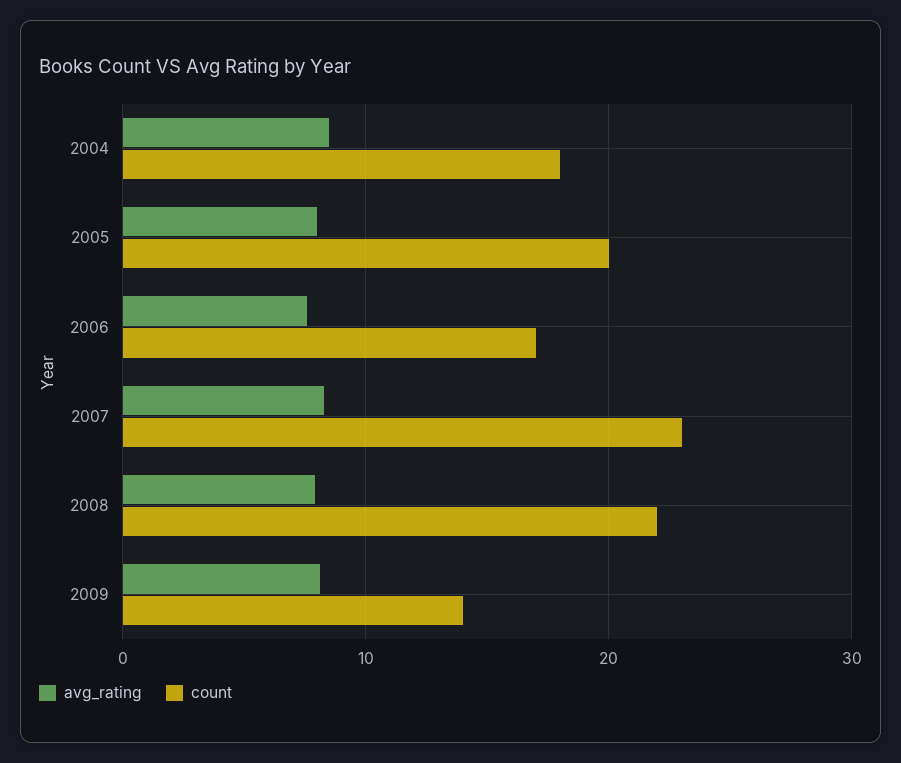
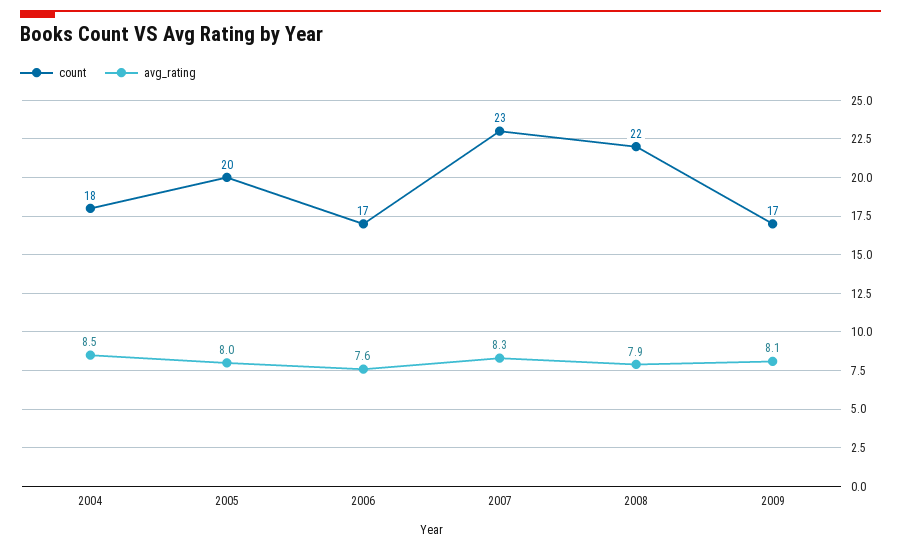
  {
    "avg_rating": {
      "2004": 8.5,
      "2005": 8,
      "2006": 7.6,
      "2007": 8.3,
      "2008": 7.9,
      "2009": 8.1
    },
    "count": {
      "2004": 18,
      "2005": 20,
      "2006": 17,
      "2007": 23,
      "2008": 22,
-     "2009": 14
+     "2009": 17
    }
  }

